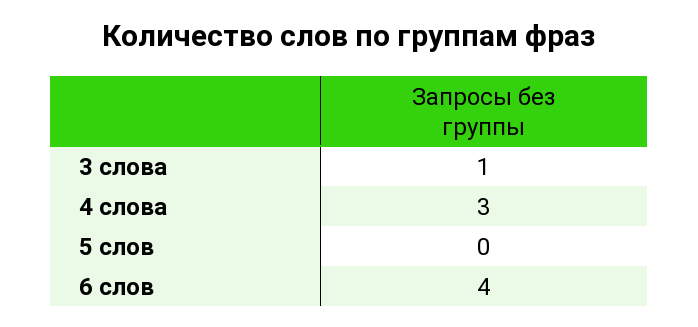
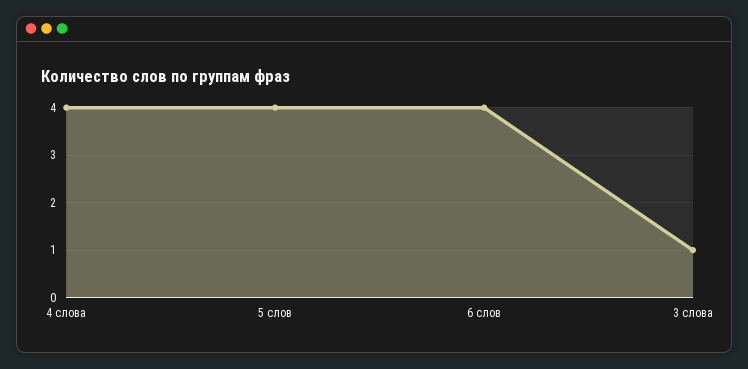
  {
    "3 слова": 1,
-   "4 слова": 3,
+   "4 слова": 4,
-   "5 слов": 0,
+   "5 слов": 4,
    "6 слов": 4
  }

